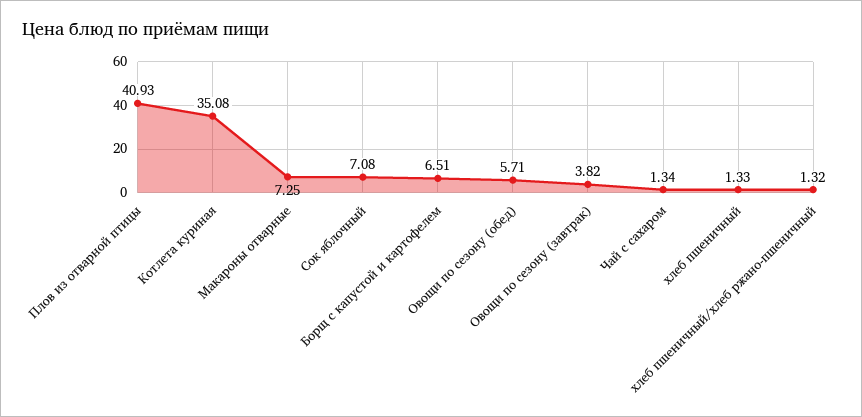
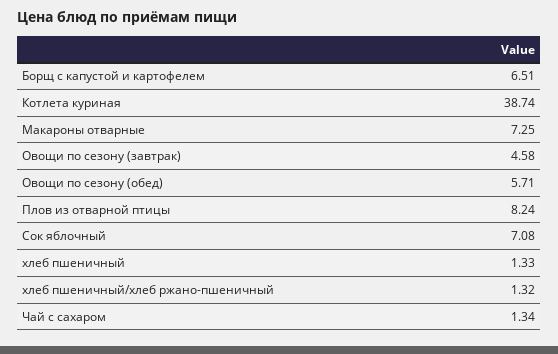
  {
-   "Плов из отварной птицы": 40.93,
+   "Плов из отварной птицы": 8.24,
-   "Котлета куриная": 35.08,
+   "Котлета куриная": 38.74,
    "Макароны отварные": 7.25,
    "Сок яблочный": 7.08,
    "Борщ с капустой и картофелем": 6.51,
    "Овощи по сезону (обед)": 5.71,
-   "Овощи по сезону (завтрак)": 3.82,
+   "Овощи по сезону (завтрак)": 4.58,
    "Чай с сахаром": 1.34,
    "хлеб пшеничный": 1.33,
    "хлеб пшеничный/хлеб ржано-пшеничный": 1.32
  }

